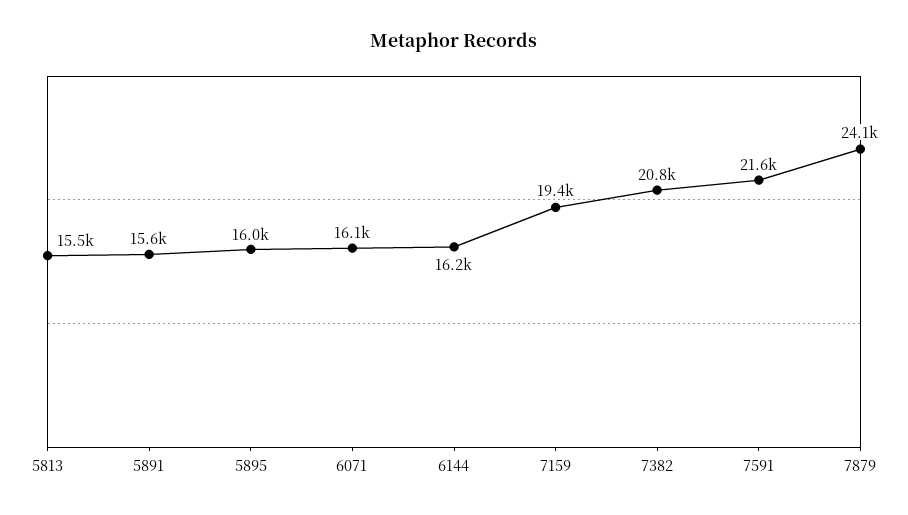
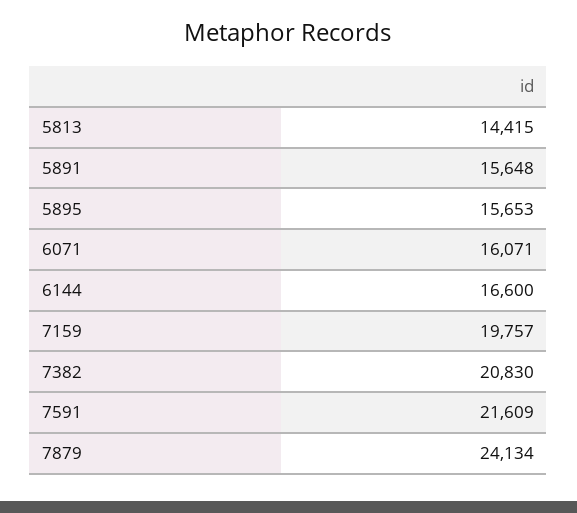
  {
-   "5813": 15500,
+   "5813": 14415,
    "5891": 15648,
-   "5895": 16000,
+   "5895": 15653,
    "6071": 16071,
-   "6144": 16200,
+   "6144": 16600,
-   "7159": 19400,
+   "7159": 19757,
    "7382": 20830,
    "7591": 21609,
    "7879": 24134
  }

